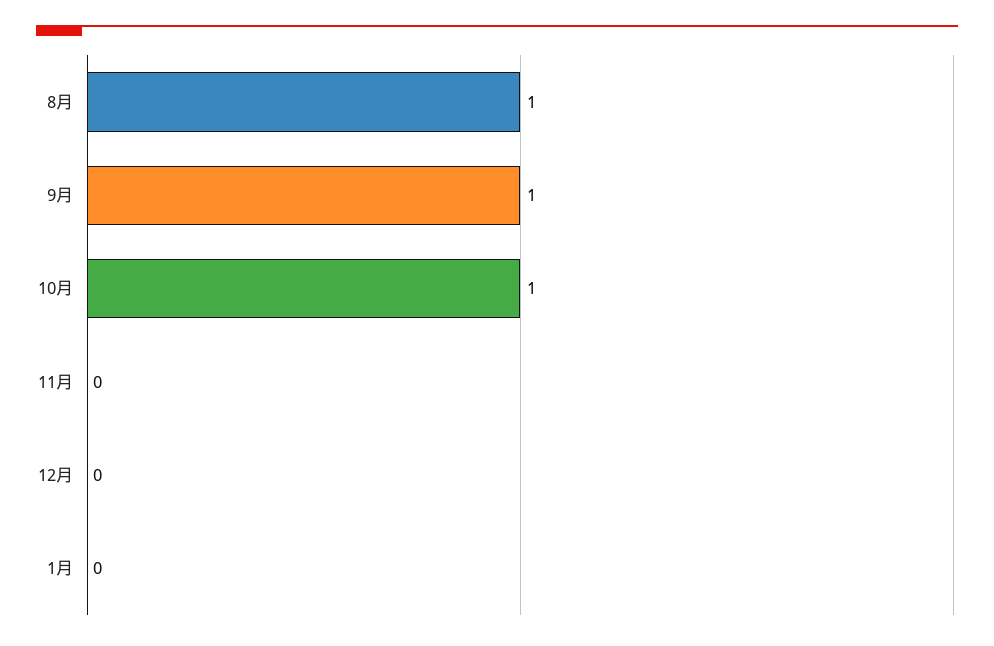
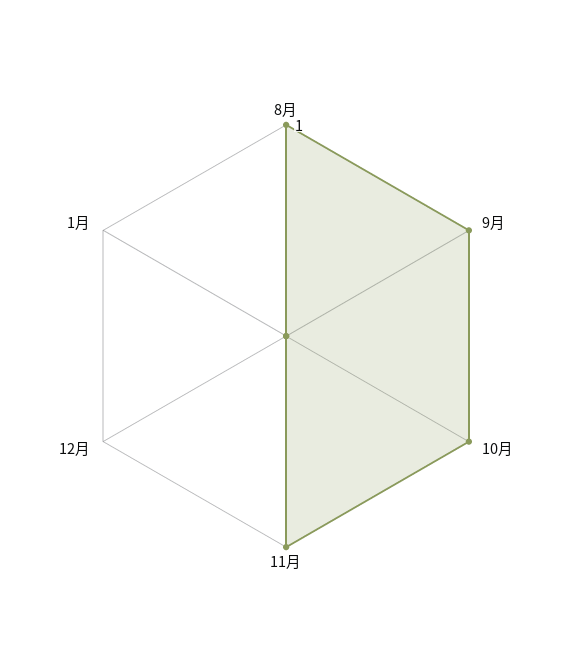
  {
    "8月": 1,
    "9月": 1,
    "10月": 1,
-   "11月": 0,
+   "11月": 1,
    "12月": 0,
    "1月": 0
  }

